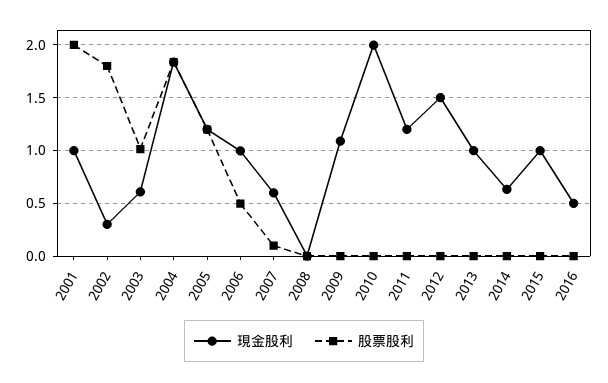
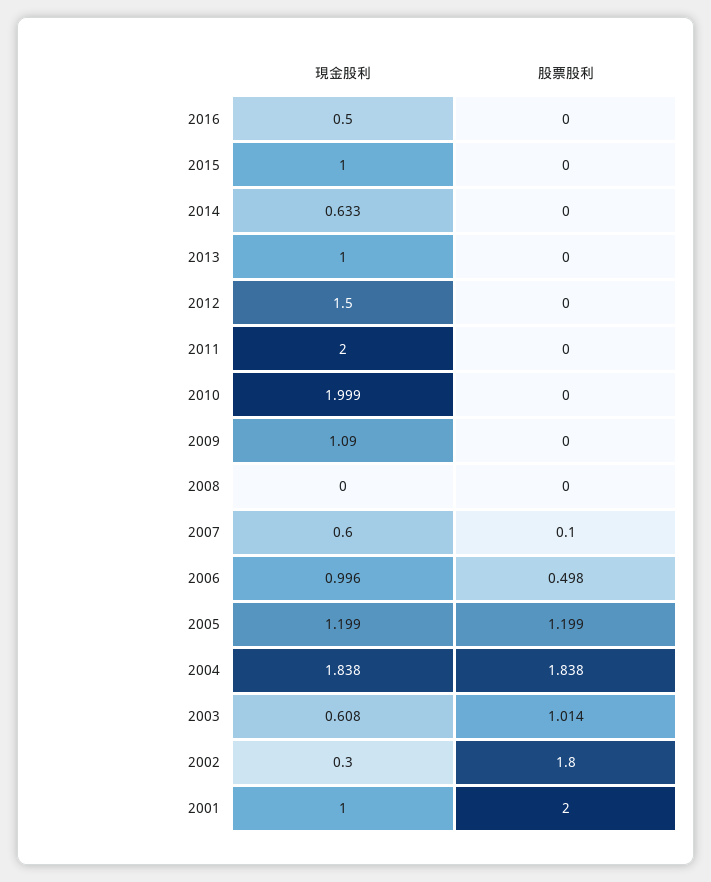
  {
    "現金股利": {
      "2001": 1,
      "2002": 0.3,
      "2003": 0.608,
      "2004": 1.838,
      "2005": 1.199,
      "2006": 0.996,
      "2007": 0.6,
      "2008": 0,
      "2009": 1.09,
      "2010": 1.999,
-     "2011": 1.2,
+     "2011": 2,
      "2012": 1.5,
      "2013": 1,
      "2014": 0.633,
      "2015": 1,
      "2016": 0.5
    },
    "股票股利": {
      "2001": 2,
      "2002": 1.8,
      "2003": 1.014,
      "2004": 1.838,
      "2005": 1.199,
      "2006": 0.498,
      "2007": 0.1,
      "2008": 0,
      "2009": 0,
      "2010": 0,
      "2011": 0,
      "2012": 0,
      "2013": 0,
      "2014": 0,
      "2015": 0,
      "2016": 0
    }
  }

